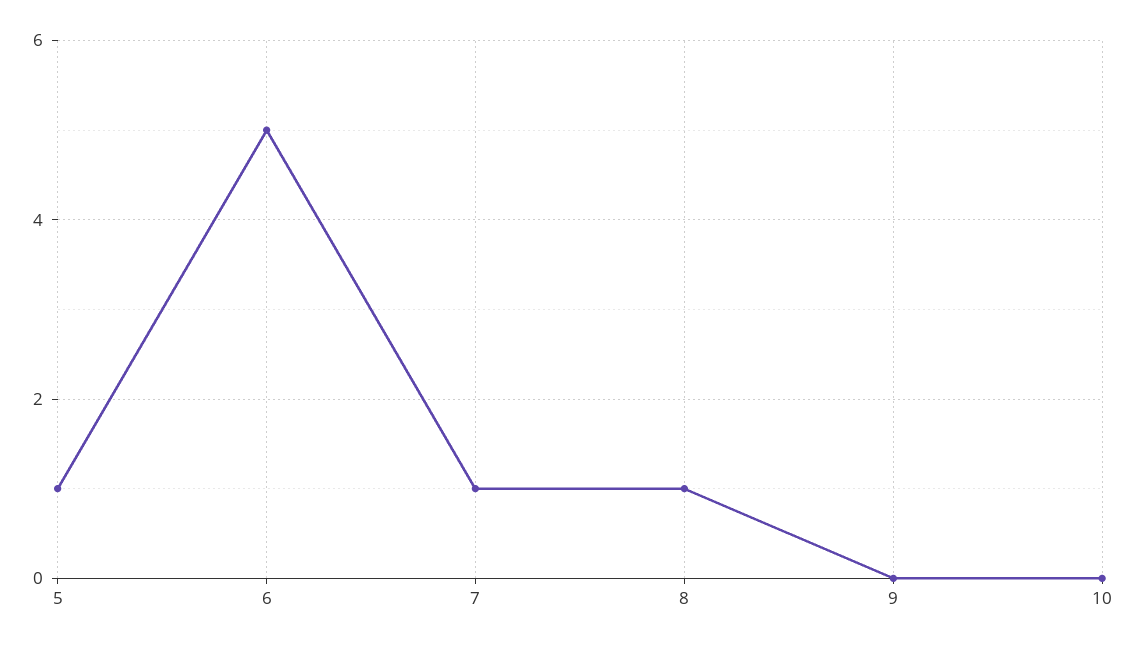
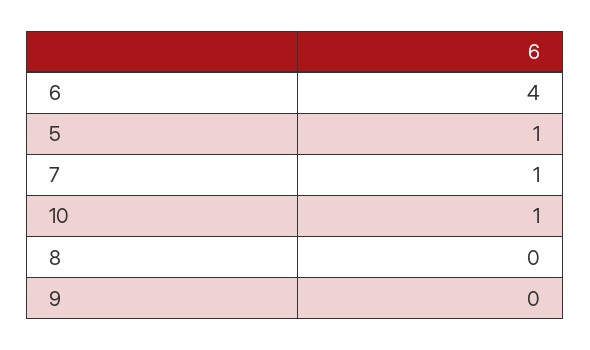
  {
    "5": 1,
-   "6": 5,
+   "6": 4,
    "7": 1,
-   "8": 1,
+   "8": 0,
    "9": 0,
-   "10": 0
+   "10": 1
  }

